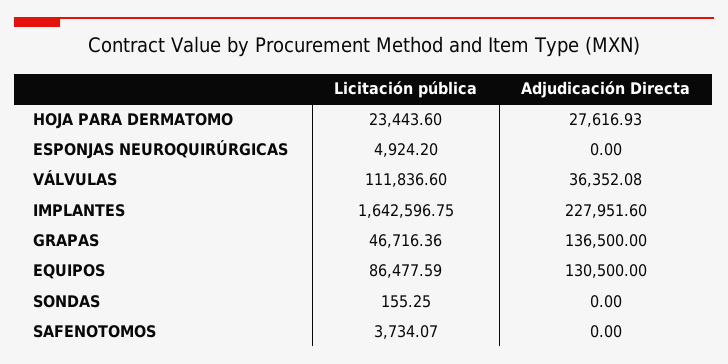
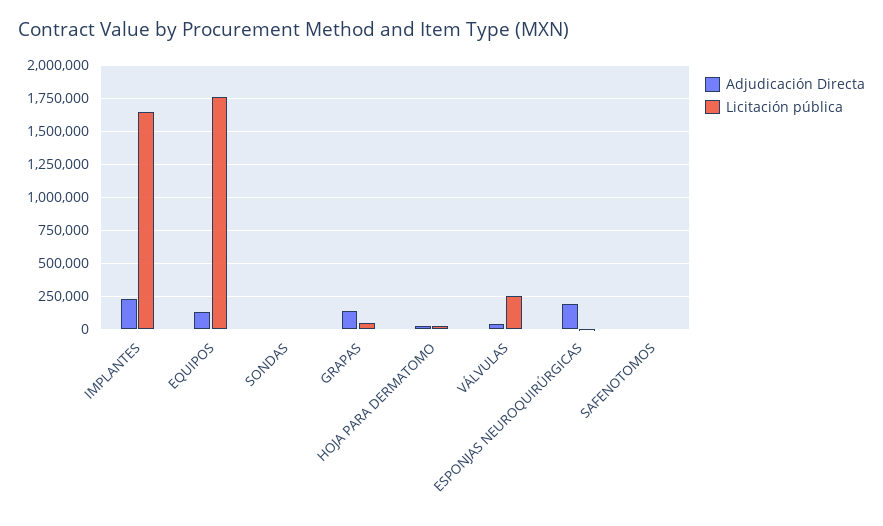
  {
    "Licitación pública": {
      "HOJA PARA DERMATOMO": 23443.6,
      "ESPONJAS NEUROQUIRÚRGICAS": 4924.2,
-     "VÁLVULAS": 111836.6,
+     "VÁLVULAS": 250000,
      "IMPLANTES": 1642596.75,
      "GRAPAS": 46716.36,
-     "EQUIPOS": 86477.59,
+     "EQUIPOS": 1750000,
      "SONDAS": 155.25,
      "SAFENOTOMOS": 3734.07
    },
    "Adjudicación Directa": {
      "HOJA PARA DERMATOMO": 27616.93,
-     "ESPONJAS NEUROQUIRÚRGICAS": 0,
+     "ESPONJAS NEUROQUIRÚRGICAS": 200000,
      "VÁLVULAS": 36352.08,
      "IMPLANTES": 227951.6,
      "GRAPAS": 136500,
      "EQUIPOS": 130500,
      "SONDAS": 0,
      "SAFENOTOMOS": 0
    }
  }

